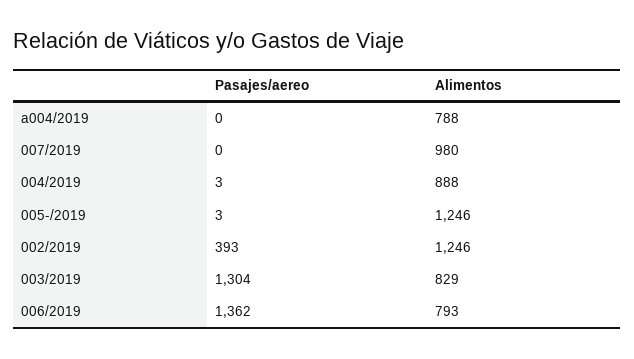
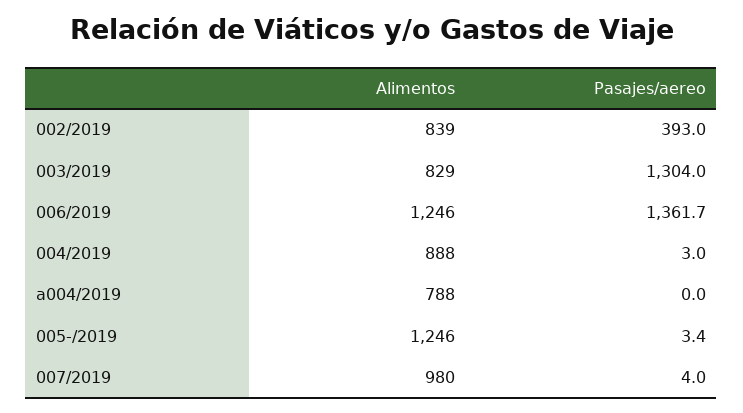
  {
    "Pasajes/aereo": {
      "a004/2019": 0,
-     "007/2019": 0,
+     "007/2019": 4,
      "004/2019": 3,
      "005-/2019": 3.4,
      "002/2019": 393,
      "003/2019": 1304,
      "006/2019": 1361.7
    },
    "Alimentos": {
      "a004/2019": 788,
      "007/2019": 980,
      "004/2019": 888,
      "005-/2019": 1246,
-     "002/2019": 1246,
+     "002/2019": 839,
      "003/2019": 829,
-     "006/2019": 793
+     "006/2019": 1246
    }
  }

